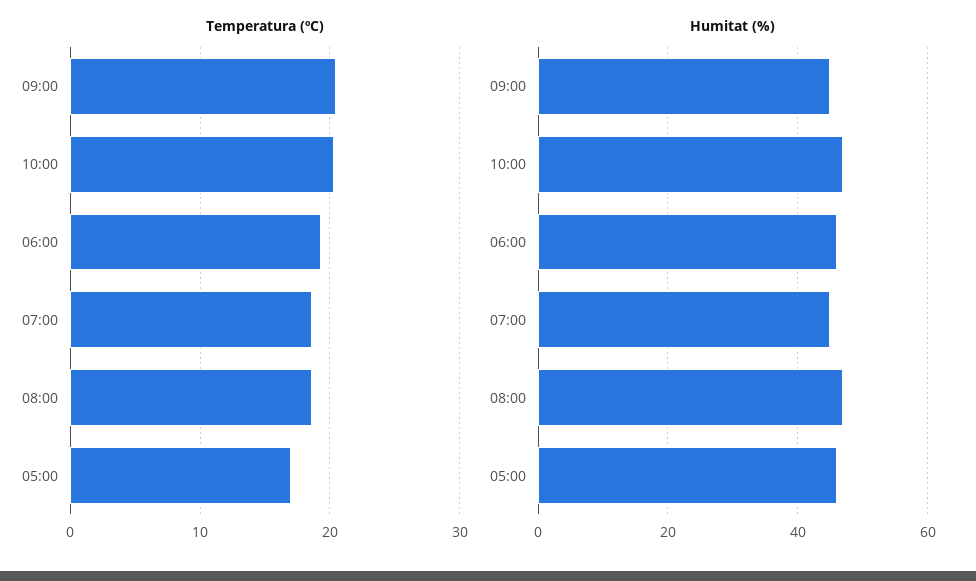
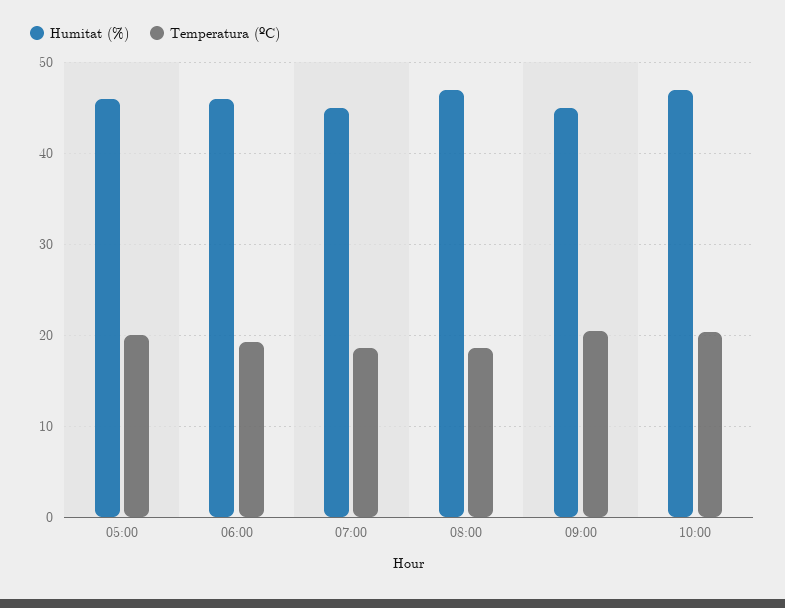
  {
    "Temperatura (ºC)": {
      "09:00": 21,
      "10:00": 20,
      "06:00": 19,
      "07:00": 19,
      "08:00": 19,
-     "05:00": 17
+     "05:00": 20
    },
    "Humitat (%)": {
      "09:00": 45,
      "10:00": 47,
      "06:00": 46,
      "07:00": 45,
      "08:00": 47,
      "05:00": 46
    }
  }

